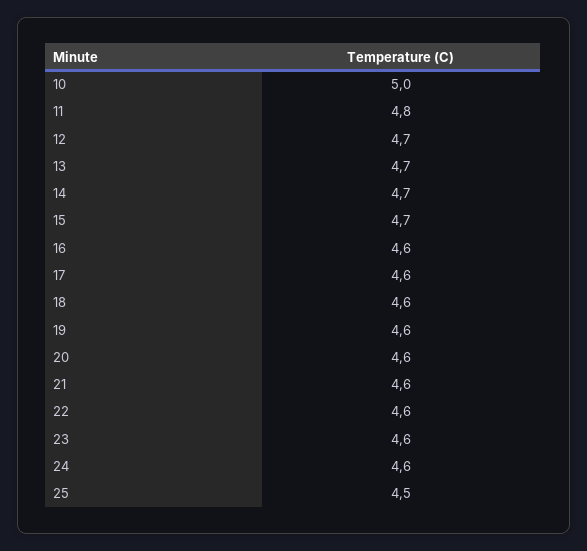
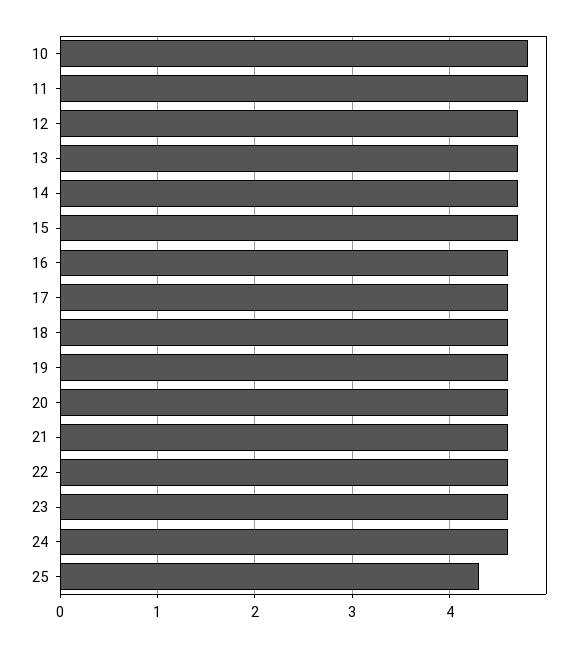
  {
-   "10": 5,
+   "10": 4.8,
    "11": 4.8,
    "12": 4.7,
    "13": 4.7,
    "14": 4.7,
    "15": 4.7,
    "16": 4.6,
    "17": 4.6,
    "18": 4.6,
    "19": 4.6,
    "20": 4.6,
    "21": 4.6,
    "22": 4.6,
    "23": 4.6,
    "24": 4.6,
-   "25": 4.5
+   "25": 4.3
  }

